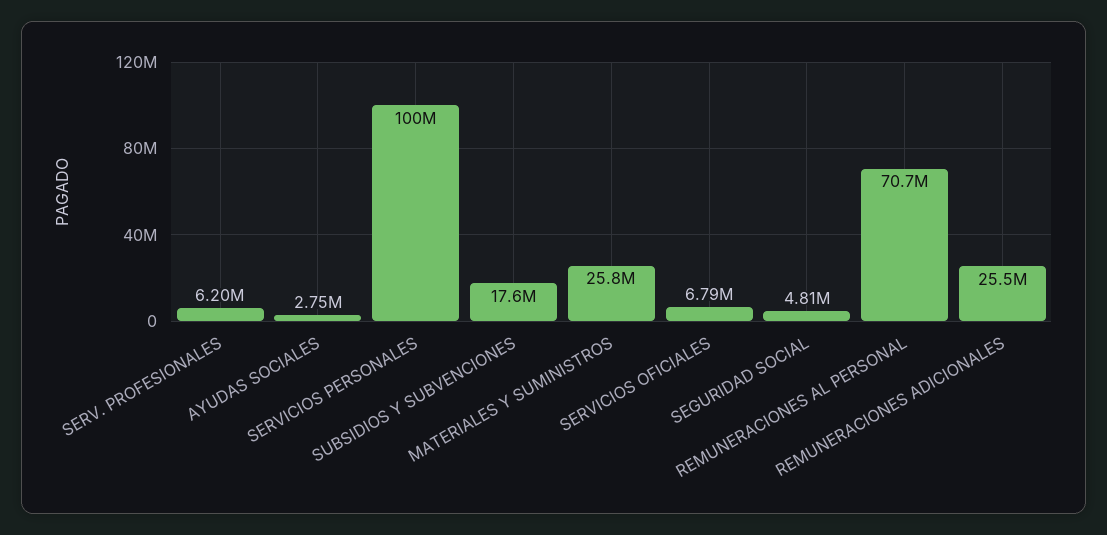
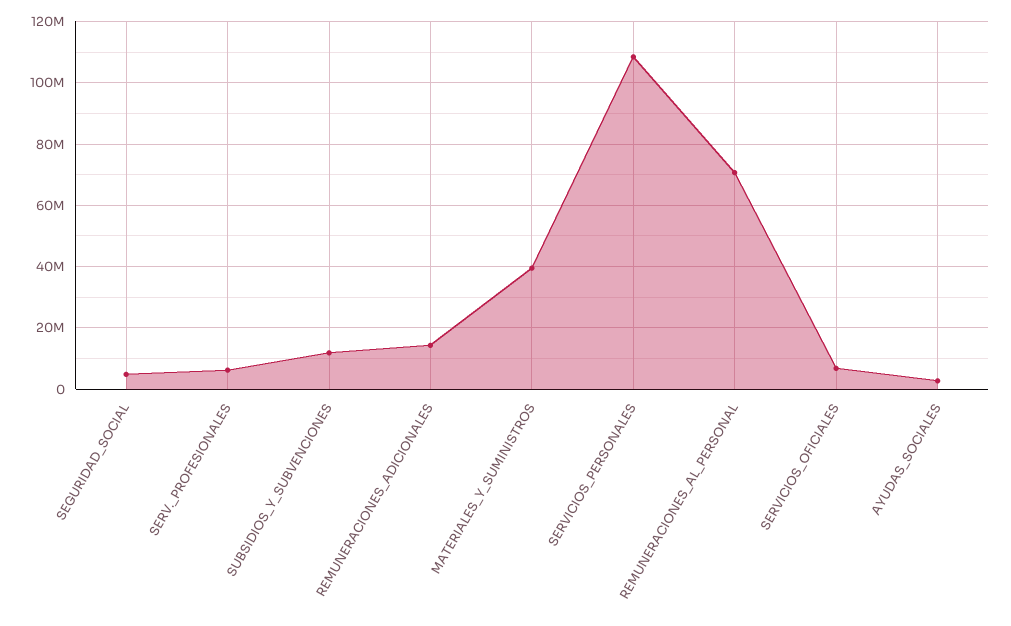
  {
    "SERV. PROFESIONALES": 6200000,
    "AYUDAS SOCIALES": 2750000,
-   "SERVICIOS PERSONALES": 100000000,
+   "SERVICIOS PERSONALES": 108000000,
-   "SUBSIDIOS Y SUBVENCIONES": 17600000,
+   "SUBSIDIOS Y SUBVENCIONES": 12000000,
-   "MATERIALES Y SUMINISTROS": 25800000,
+   "MATERIALES Y SUMINISTROS": 40000000,
    "SERVICIOS OFICIALES": 6790000,
    "SEGURIDAD SOCIAL": 4810000,
    "REMUNERACIONES AL PERSONAL": 70700000,
-   "REMUNERACIONES ADICIONALES": 25500000
+   "REMUNERACIONES ADICIONALES": 14000000
  }

